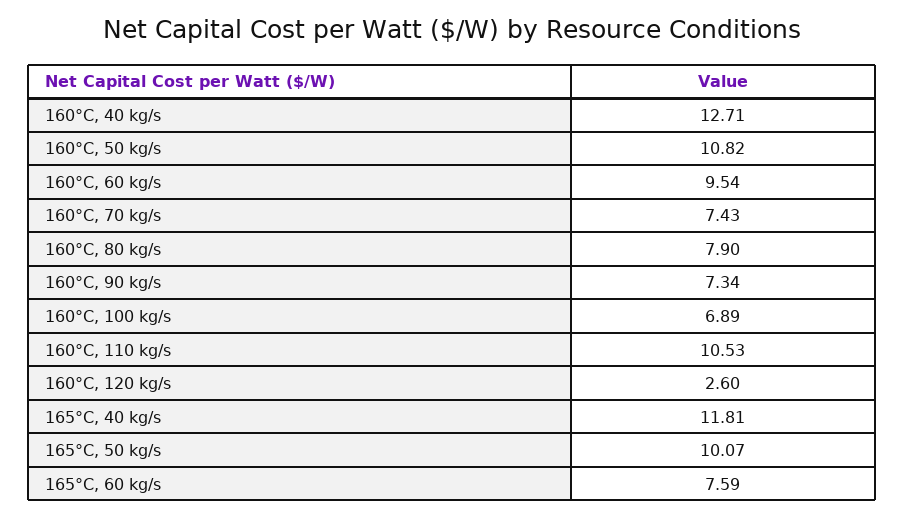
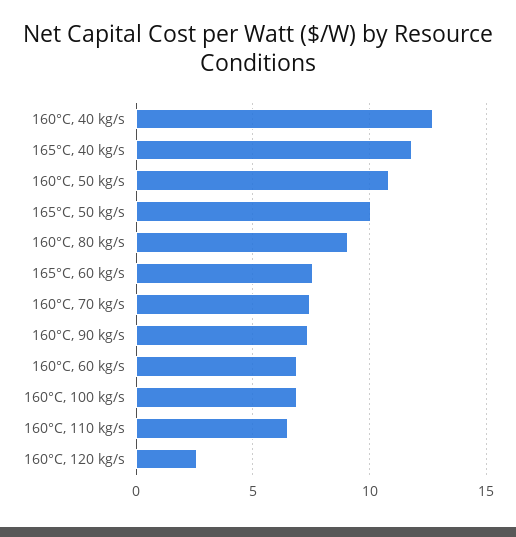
  {
    "160°C, 40 kg/s": 12.71,
    "160°C, 50 kg/s": 10.82,
-   "160°C, 60 kg/s": 9.54,
+   "160°C, 60 kg/s": 7,
    "160°C, 70 kg/s": 7.43,
-   "160°C, 80 kg/s": 7.9,
+   "160°C, 80 kg/s": 9,
    "160°C, 90 kg/s": 7.34,
    "160°C, 100 kg/s": 6.89,
-   "160°C, 110 kg/s": 10.53,
+   "160°C, 110 kg/s": 6.5,
    "160°C, 120 kg/s": 2.6,
    "165°C, 40 kg/s": 11.81,
    "165°C, 50 kg/s": 10.07,
    "165°C, 60 kg/s": 7.59
  }

